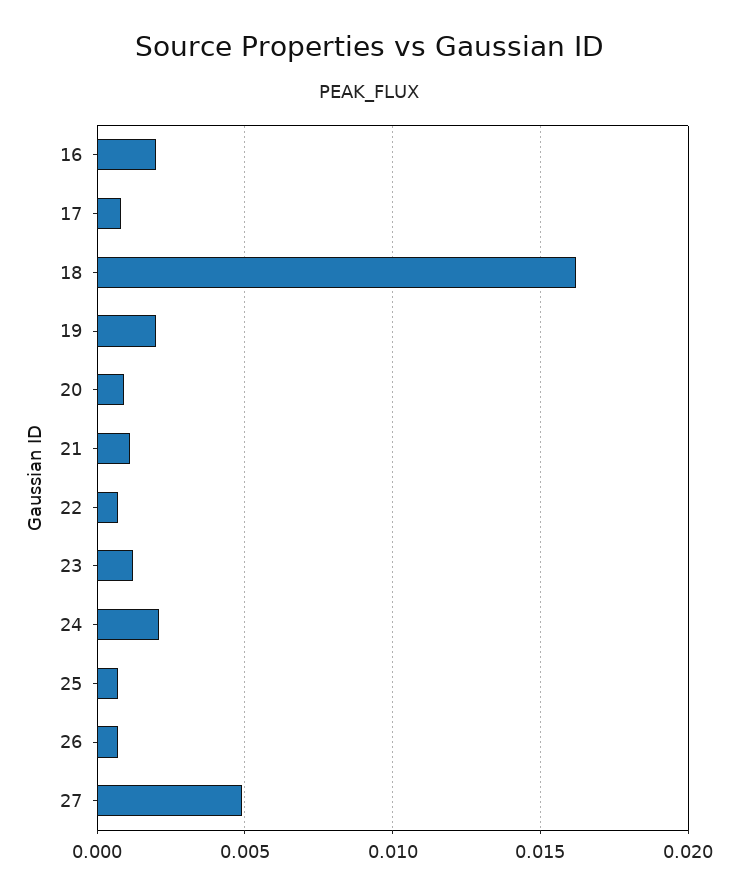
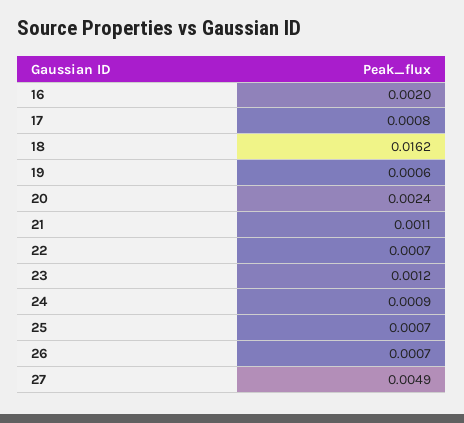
  {
    "16": 0.002,
    "17": 0.0008,
    "18": 0.0162,
-   "19": 0.002,
+   "19": 0.0006,
-   "20": 0.001,
+   "20": 0.0024,
    "21": 0.0011,
    "22": 0.0007,
    "23": 0.0012,
-   "24": 0.002,
+   "24": 0.0009,
    "25": 0.0007,
    "26": 0.0007,
    "27": 0.0049
  }

